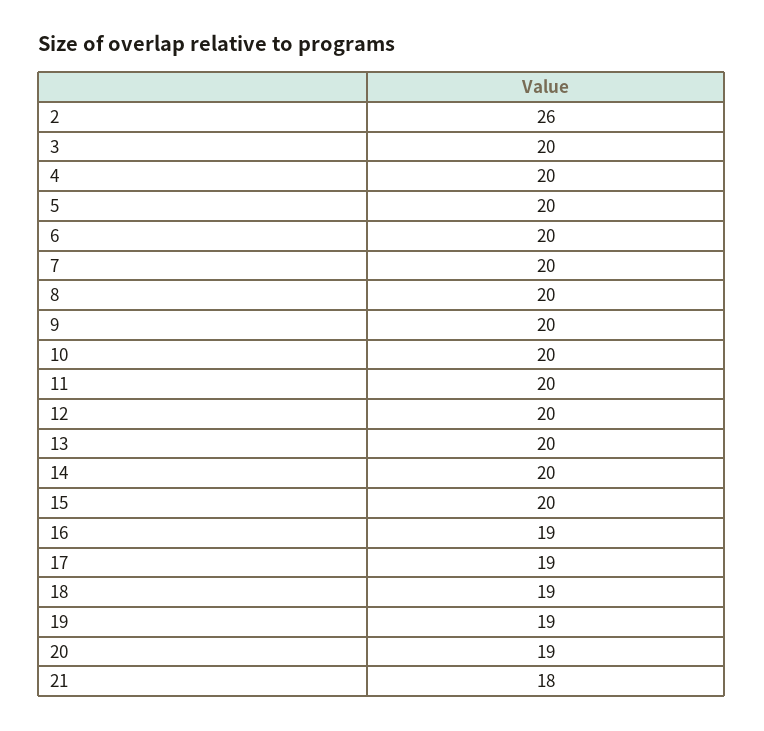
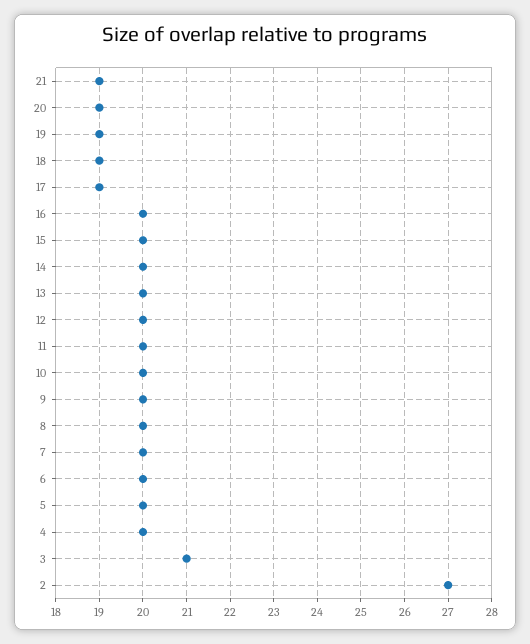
  {
-   "2": 26,
+   "2": 27,
-   "3": 20,
+   "3": 21,
    "4": 20,
    "5": 20,
    "6": 20,
    "7": 20,
    "8": 20,
    "9": 20,
    "10": 20,
    "11": 20,
    "12": 20,
    "13": 20,
    "14": 20,
    "15": 20,
-   "16": 19,
+   "16": 20,
    "17": 19,
    "18": 19,
    "19": 19,
    "20": 19,
-   "21": 18
+   "21": 19
  }

